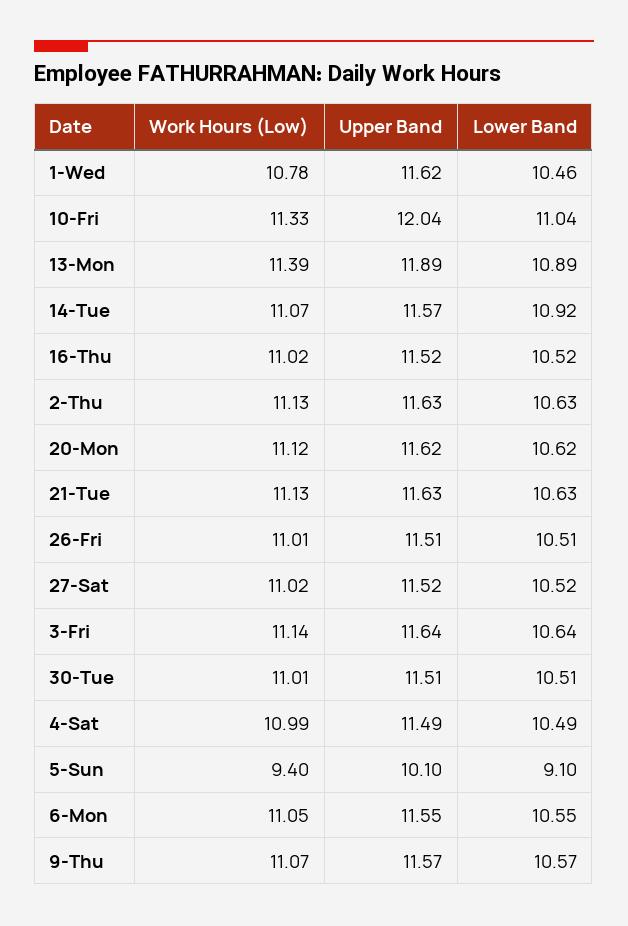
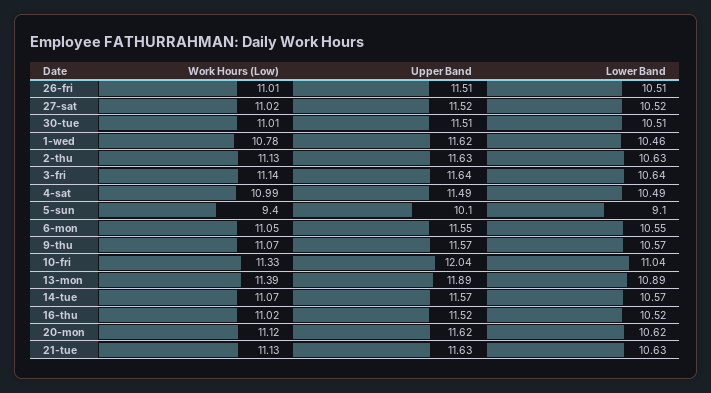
  {
    "Work Hours (Low)": {
      "1-Wed": 10.78,
      "10-Fri": 11.33,
      "13-Mon": 11.39,
      "14-Tue": 11.07,
      "16-Thu": 11.02,
      "2-Thu": 11.13,
      "20-Mon": 11.12,
      "21-Tue": 11.13,
      "26-Fri": 11.01,
      "27-Sat": 11.02,
      "3-Fri": 11.14,
      "30-Tue": 11.01,
      "4-Sat": 10.99,
      "5-Sun": 9.4,
      "6-Mon": 11.05,
      "9-Thu": 11.07
    },
    "Upper Band": {
      "1-Wed": 11.62,
      "10-Fri": 12.04,
      "13-Mon": 11.89,
      "14-Tue": 11.57,
      "16-Thu": 11.52,
      "2-Thu": 11.63,
      "20-Mon": 11.62,
      "21-Tue": 11.63,
      "26-Fri": 11.51,
      "27-Sat": 11.52,
      "3-Fri": 11.64,
      "30-Tue": 11.51,
      "4-Sat": 11.49,
      "5-Sun": 10.1,
      "6-Mon": 11.55,
      "9-Thu": 11.57
    },
    "Lower Band": {
      "1-Wed": 10.46,
      "10-Fri": 11.04,
      "13-Mon": 10.89,
-     "14-Tue": 10.92,
+     "14-Tue": 10.57,
      "16-Thu": 10.52,
      "2-Thu": 10.63,
      "20-Mon": 10.62,
      "21-Tue": 10.63,
      "26-Fri": 10.51,
      "27-Sat": 10.52,
      "3-Fri": 10.64,
      "30-Tue": 10.51,
      "4-Sat": 10.49,
      "5-Sun": 9.1,
      "6-Mon": 10.55,
      "9-Thu": 10.57
    }
  }

